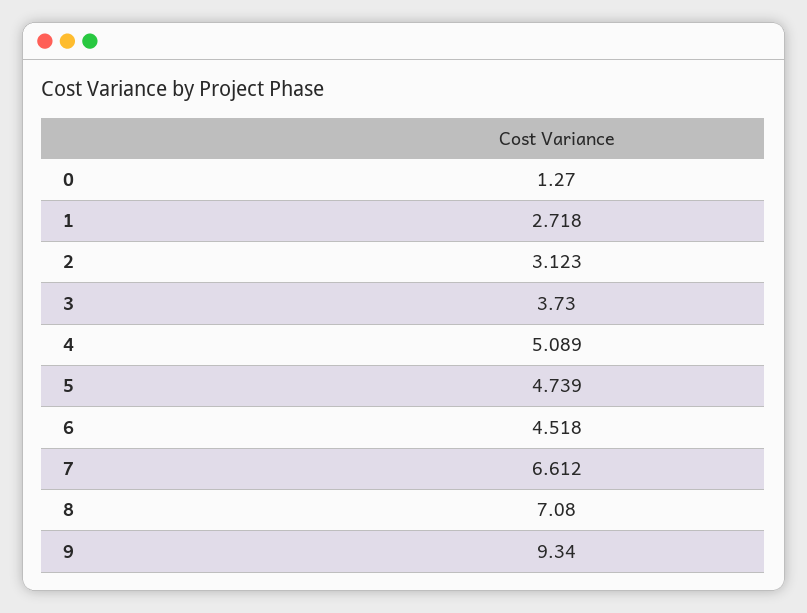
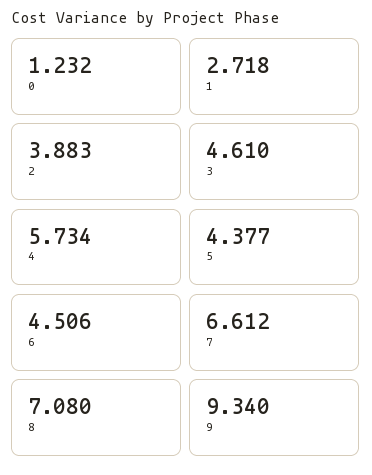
  {
-   "0": 1.27,
+   "0": 1.232,
    "1": 2.718,
-   "2": 3.123,
+   "2": 3.883,
-   "3": 3.73,
+   "3": 4.61,
-   "4": 5.089,
+   "4": 5.734,
-   "5": 4.739,
+   "5": 4.377,
-   "6": 4.518,
+   "6": 4.506,
    "7": 6.612,
    "8": 7.08,
    "9": 9.34
  }

